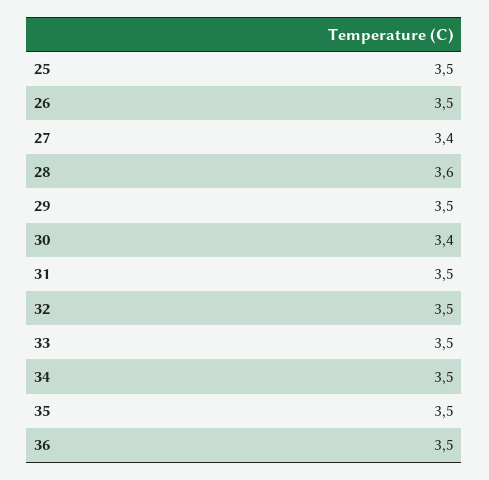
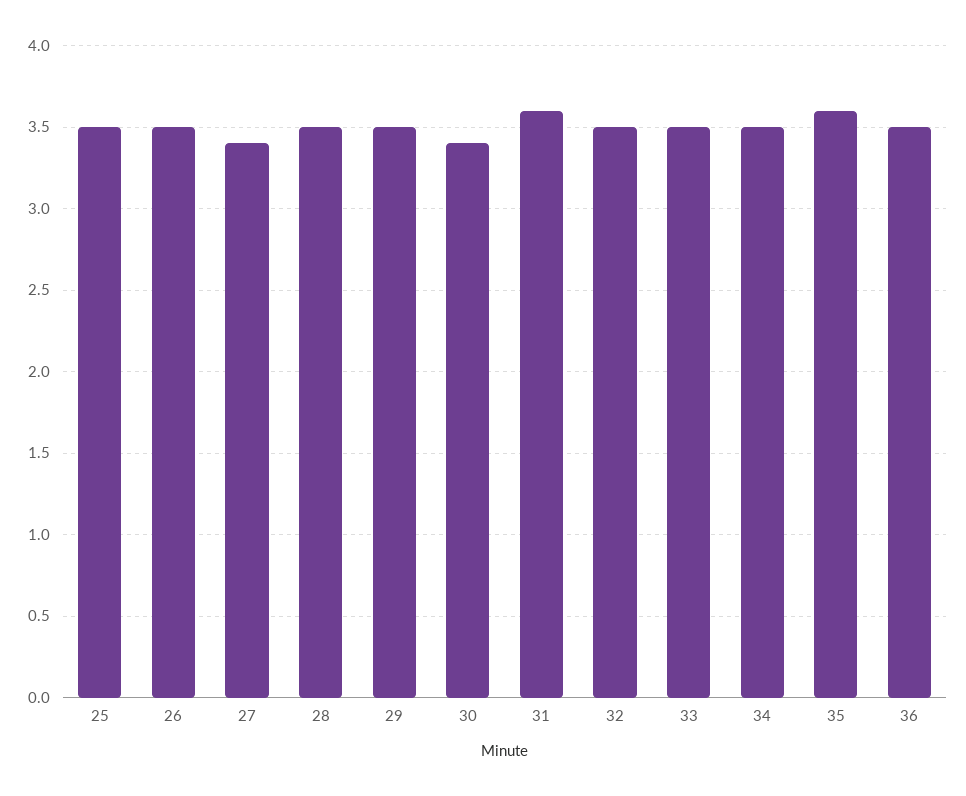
  {
    "25": 3.5,
    "26": 3.5,
    "27": 3.4,
-   "28": 3.6,
+   "28": 3.5,
    "29": 3.5,
    "30": 3.4,
-   "31": 3.5,
+   "31": 3.6,
    "32": 3.5,
    "33": 3.5,
    "34": 3.5,
-   "35": 3.5,
+   "35": 3.6,
    "36": 3.5
  }

